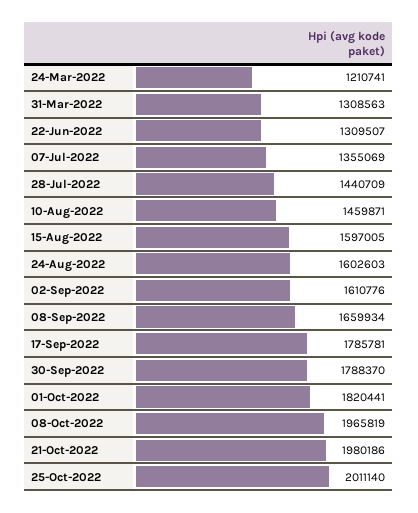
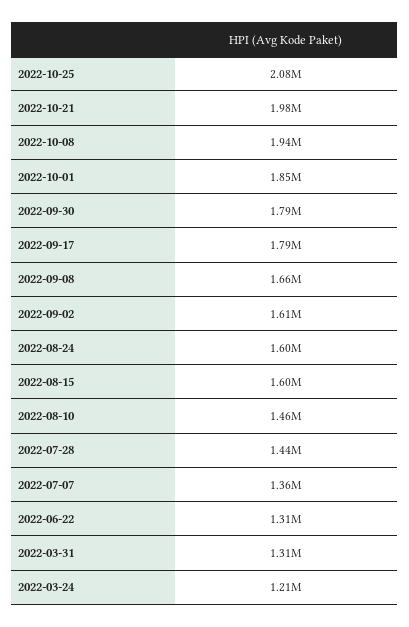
  {
    "24-Mar-2022": 1210741,
    "31-Mar-2022": 1308563,
    "22-Jun-2022": 1309507,
    "07-Jul-2022": 1355069,
    "28-Jul-2022": 1440709,
    "10-Aug-2022": 1459871,
    "15-Aug-2022": 1597005,
    "24-Aug-2022": 1602603,
    "02-Sep-2022": 1610776,
    "08-Sep-2022": 1659934,
    "17-Sep-2022": 1785781,
    "30-Sep-2022": 1788370,
-   "01-Oct-2022": 1820441,
+   "01-Oct-2022": 1850000,
-   "08-Oct-2022": 1965819,
+   "08-Oct-2022": 1940000,
    "21-Oct-2022": 1980186,
-   "25-Oct-2022": 2011140
+   "25-Oct-2022": 2080000
  }

